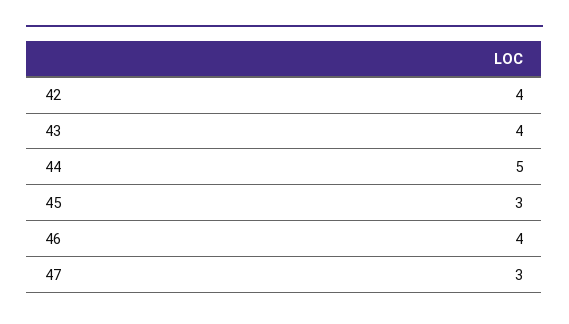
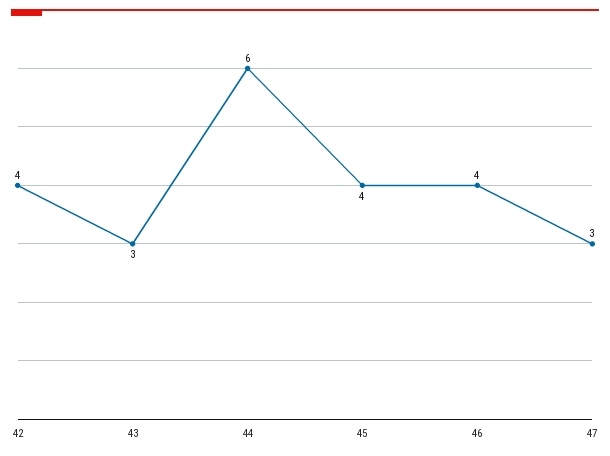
  {
    "42": 4,
-   "43": 4,
+   "43": 3,
-   "44": 5,
+   "44": 6,
-   "45": 3,
+   "45": 4,
    "46": 4,
    "47": 3
  }

